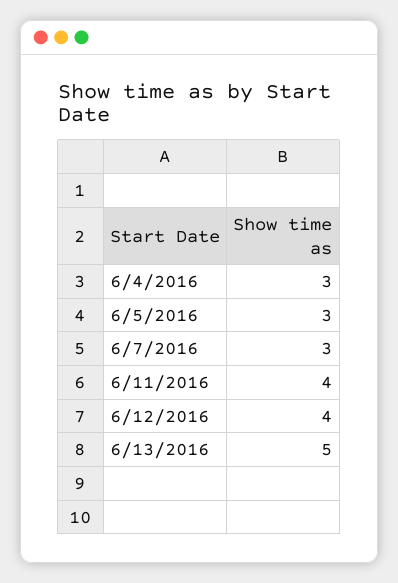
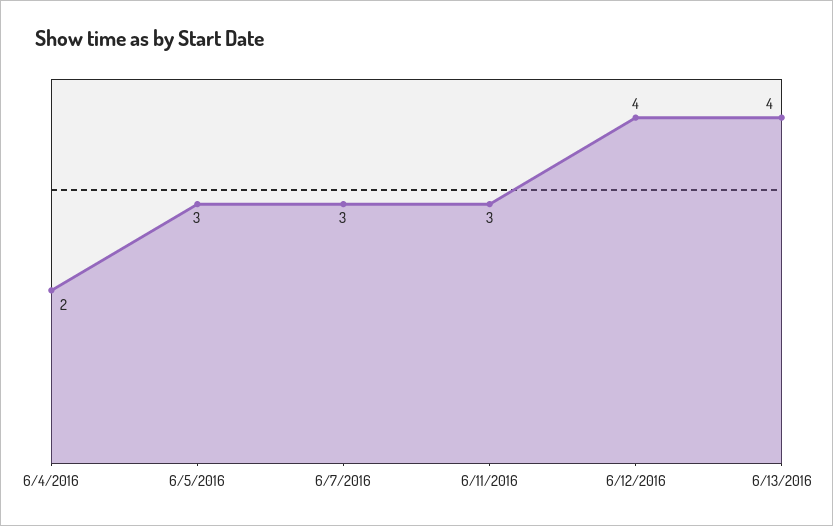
  {
-   "6/4/2016": 3,
+   "6/4/2016": 2,
    "6/5/2016": 3,
    "6/7/2016": 3,
-   "6/11/2016": 4,
+   "6/11/2016": 3,
    "6/12/2016": 4,
-   "6/13/2016": 5
+   "6/13/2016": 4
  }

